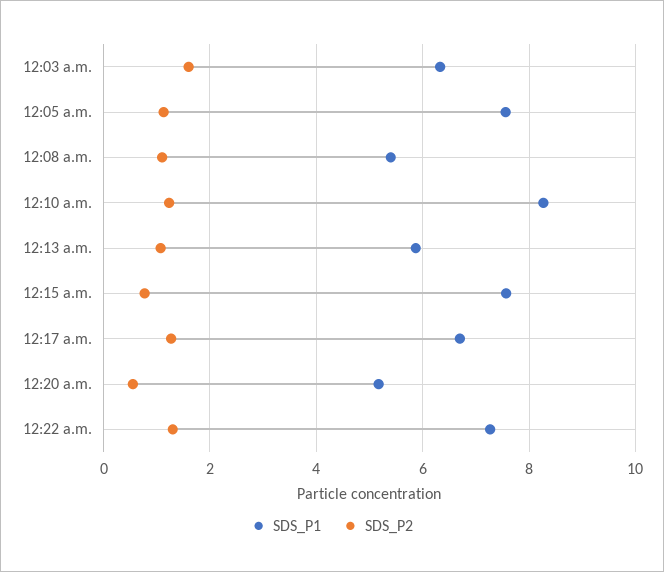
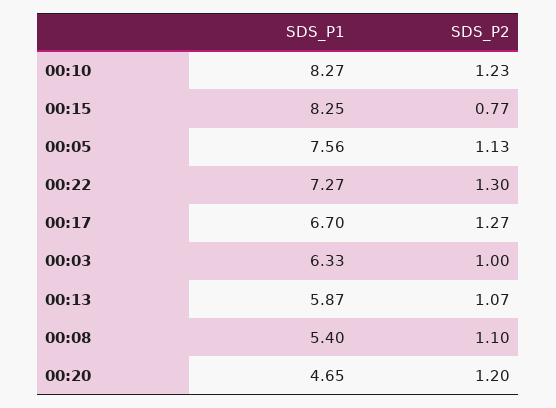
  {
    "SDS_P1": {
      "12:03 a.m.": 6.33,
      "12:05 a.m.": 7.56,
      "12:08 a.m.": 5.4,
      "12:10 a.m.": 8.27,
      "12:13 a.m.": 5.87,
-     "12:15 a.m.": 7.6,
+     "12:15 a.m.": 8.25,
      "12:17 a.m.": 6.7,
-     "12:20 a.m.": 5.2,
+     "12:20 a.m.": 4.65,
      "12:22 a.m.": 7.27
    },
    "SDS_P2": {
-     "12:03 a.m.": 1.6,
+     "12:03 a.m.": 1,
      "12:05 a.m.": 1.13,
      "12:08 a.m.": 1.1,
      "12:10 a.m.": 1.23,
      "12:13 a.m.": 1.07,
      "12:15 a.m.": 0.77,
      "12:17 a.m.": 1.27,
-     "12:20 a.m.": 0.6,
+     "12:20 a.m.": 1.2,
      "12:22 a.m.": 1.3
    }
  }

